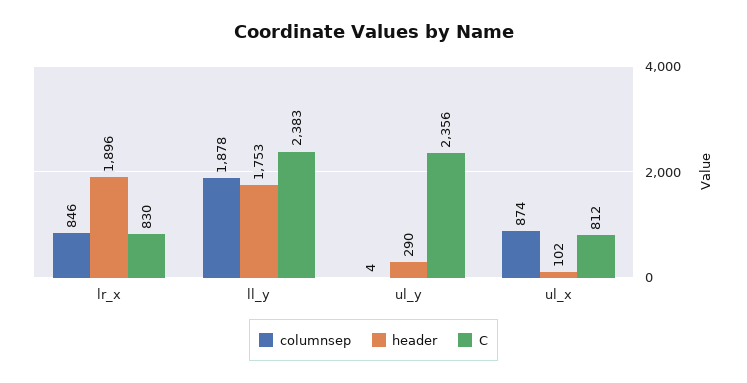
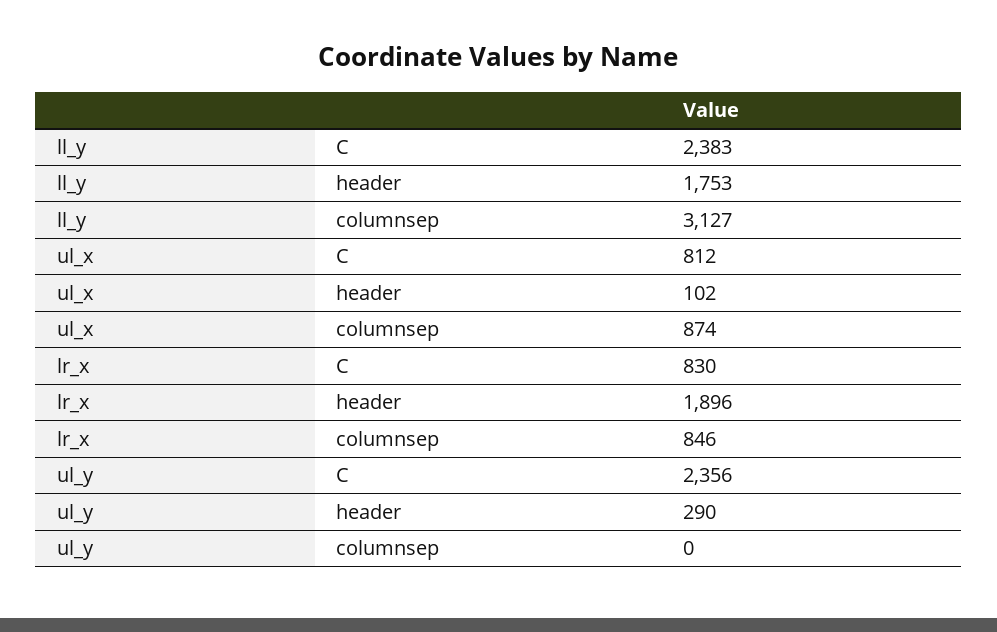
  {
    "columnsep": {
      "lr_x": 846,
-     "ll_y": 1878,
+     "ll_y": 3127,
-     "ul_y": 4,
+     "ul_y": 0,
      "ul_x": 874
    },
    "header": {
      "lr_x": 1896,
      "ll_y": 1753,
      "ul_y": 290,
      "ul_x": 102
    },
    "C": {
      "lr_x": 830,
      "ll_y": 2383,
      "ul_y": 2356,
      "ul_x": 812
    }
  }

